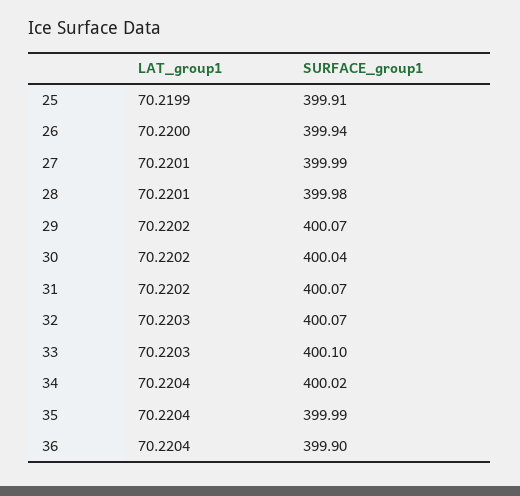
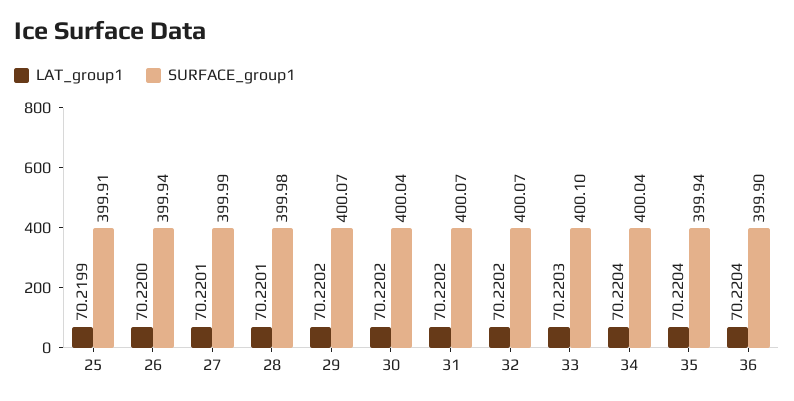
  {
    "LAT_group1": {
      "25": 70.2199,
      "26": 70.22,
      "27": 70.2201,
      "28": 70.2201,
      "29": 70.2202,
      "30": 70.2202,
      "31": 70.2202,
-     "32": 70.2203,
+     "32": 70.2202,
      "33": 70.2203,
      "34": 70.2204,
      "35": 70.2204,
      "36": 70.2204
    },
    "SURFACE_group1": {
      "25": 399.91,
      "26": 399.94,
      "27": 399.99,
      "28": 399.98,
      "29": 400.07,
      "30": 400.04,
      "31": 400.07,
      "32": 400.07,
      "33": 400.1,
-     "34": 400.02,
+     "34": 400.04,
-     "35": 399.99,
+     "35": 399.94,
      "36": 399.9
    }
  }

